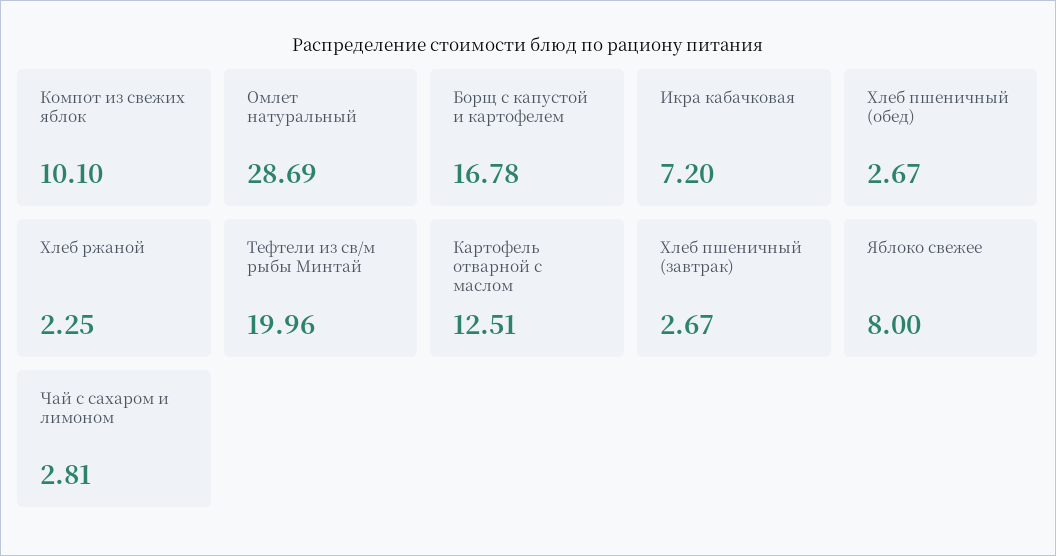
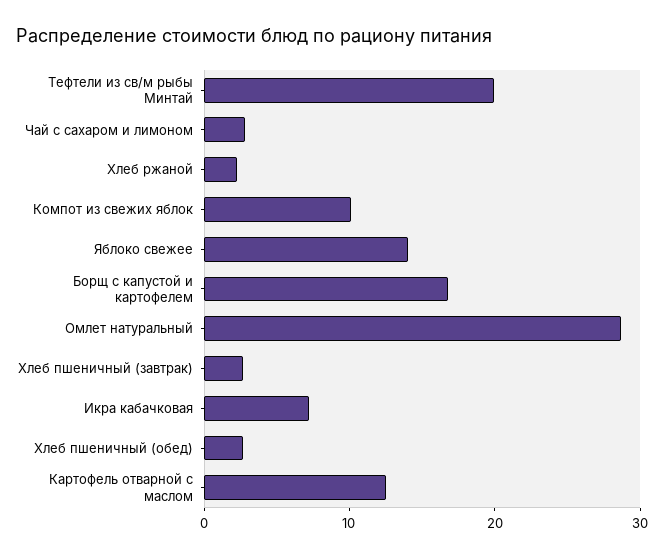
  {
    "Компот из свежих яблок": 10.1,
    "Омлет натуральный": 28.69,
    "Борщ с капустой и картофелем": 16.78,
    "Икра кабачковая": 7.2,
    "Хлеб пшеничный (обед)": 2.67,
    "Хлеб ржаной": 2.25,
    "Тефтели из св/м рыбы Минтай": 19.96,
    "Картофель отварной с маслом": 12.51,
    "Хлеб пшеничный (завтрак)": 2.67,
-   "Яблоко свежее": 8,
+   "Яблоко свежее": 14,
    "Чай с сахаром и лимоном": 2.81
  }

